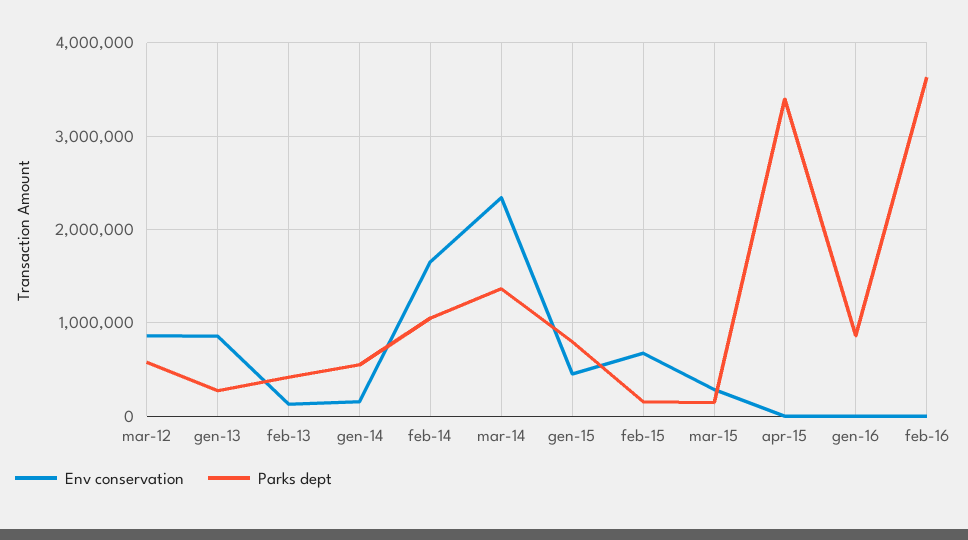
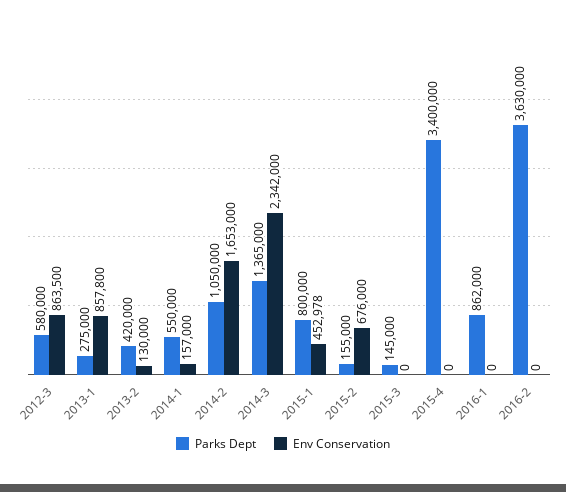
  {
    "Env conservation": {
      "mar-12": 863500,
      "gen-13": 857800,
      "feb-13": 130000,
      "gen-14": 157000,
      "feb-14": 1653000,
      "mar-14": 2342000,
      "gen-15": 452978,
      "feb-15": 676000,
-     "mar-15": 300000,
+     "mar-15": 0,
      "apr-15": 0,
      "gen-16": 0,
      "feb-16": 0
    },
    "Parks dept": {
      "mar-12": 580000,
      "gen-13": 275000,
      "feb-13": 420000,
      "gen-14": 550000,
      "feb-14": 1050000,
      "mar-14": 1365000,
      "gen-15": 800000,
      "feb-15": 155000,
      "mar-15": 145000,
      "apr-15": 3400000,
      "gen-16": 862000,
      "feb-16": 3630000
    }
  }

